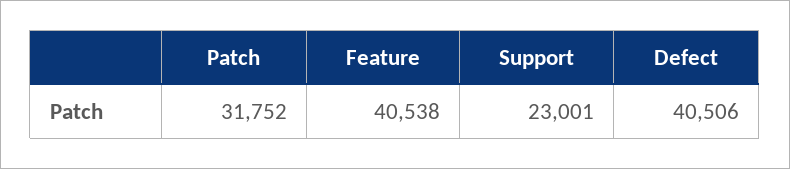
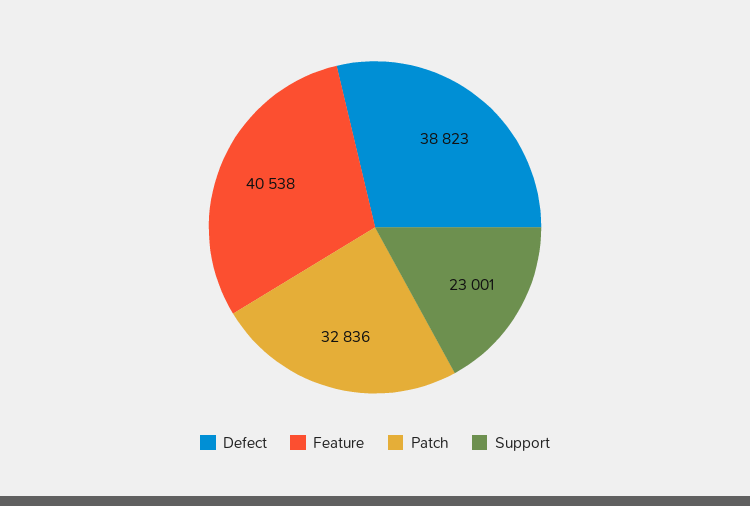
  {
-   "Patch": 31752,
+   "Patch": 32836,
    "Feature": 40538,
    "Support": 23001,
-   "Defect": 40506
+   "Defect": 38823
  }

